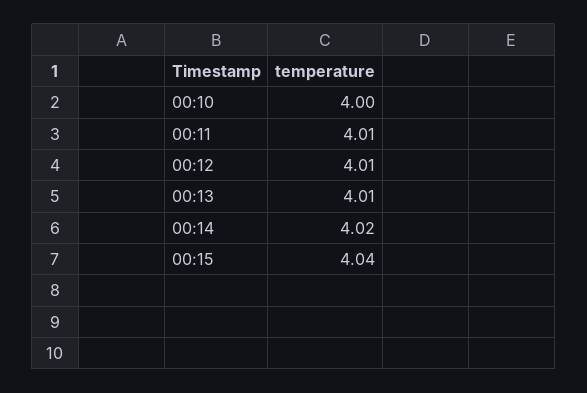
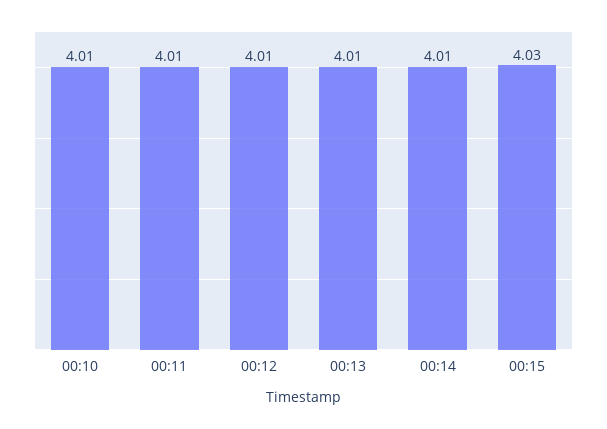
  {
-   "00:10": 4,
+   "00:10": 4.01,
    "00:11": 4.01,
    "00:12": 4.01,
    "00:13": 4.01,
-   "00:14": 4.02,
+   "00:14": 4.01,
-   "00:15": 4.04
+   "00:15": 4.03
  }

